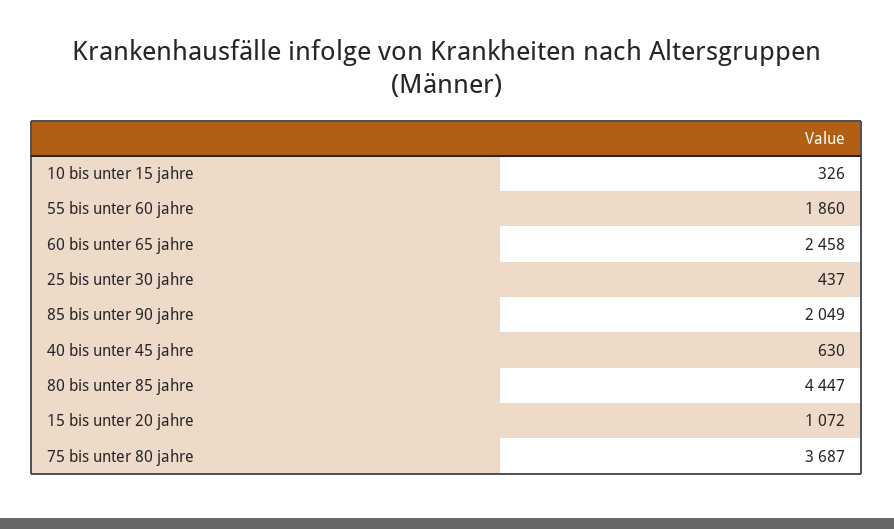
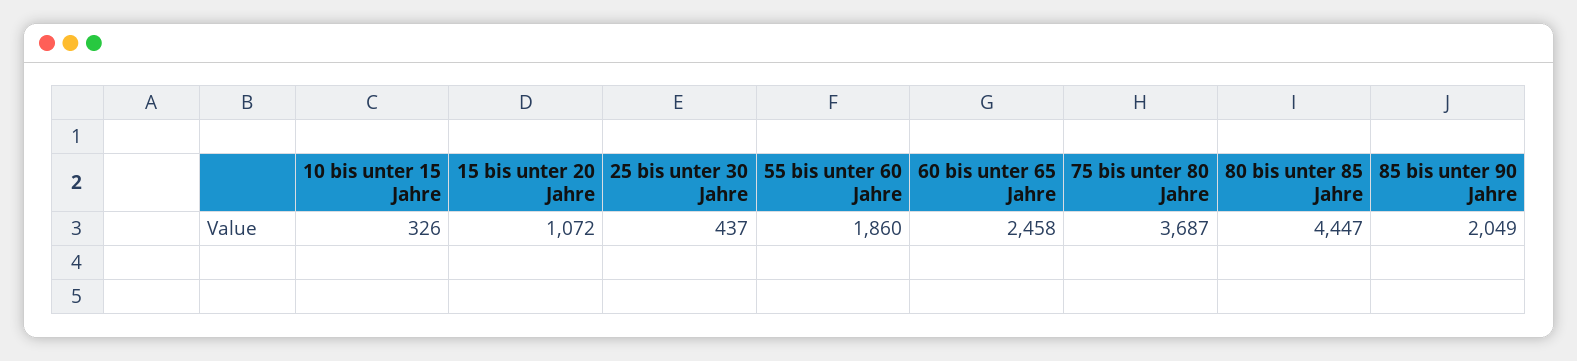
  {
    "10 bis unter 15 jahre": 326,
    "55 bis unter 60 jahre": 1860,
    "60 bis unter 65 jahre": 2458,
    "25 bis unter 30 jahre": 437,
    "85 bis unter 90 jahre": 2049,
-   "40 bis unter 45 jahre": 630,
    "80 bis unter 85 jahre": 4447,
    "15 bis unter 20 jahre": 1072,
    "75 bis unter 80 jahre": 3687
  }

